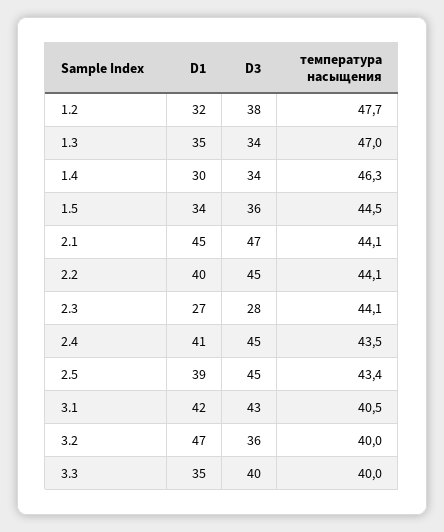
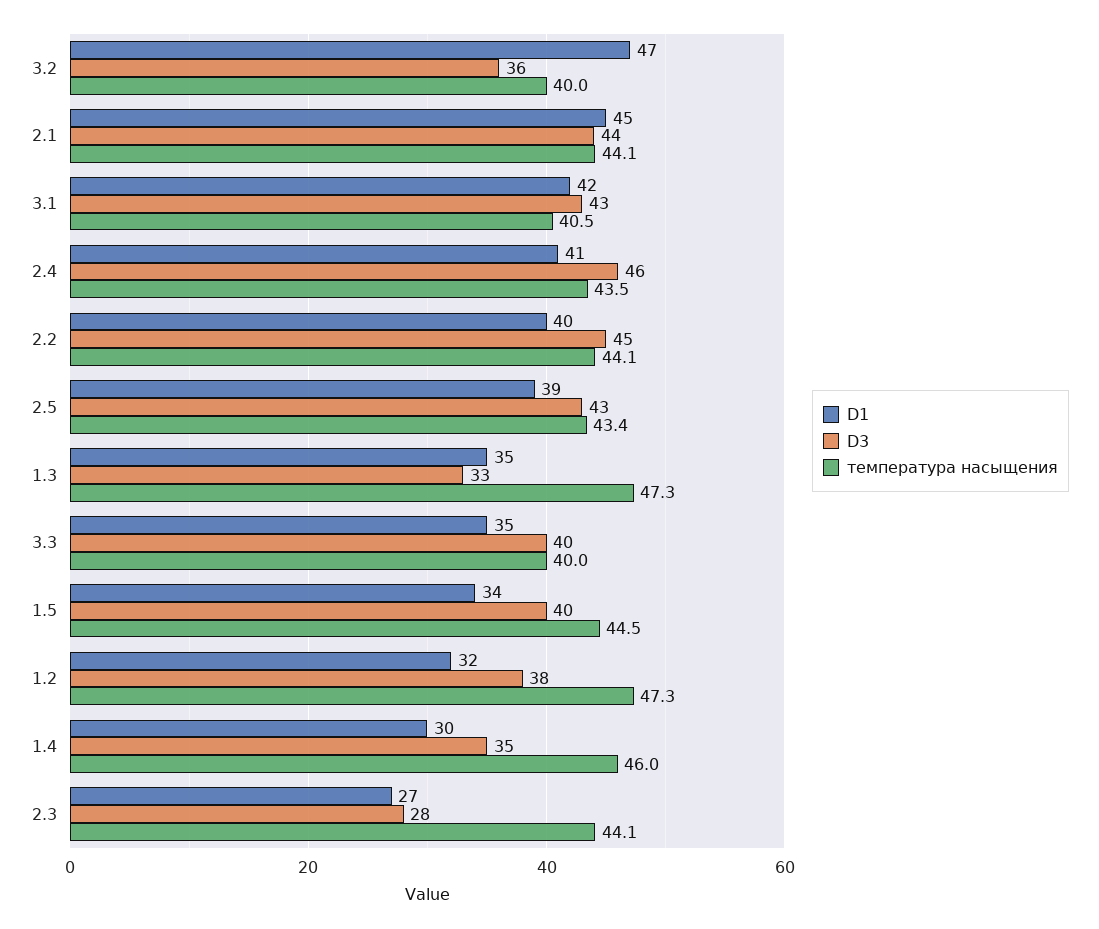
  {
    "D1": {
      "1.2": 32,
      "1.3": 35,
      "1.4": 30,
      "1.5": 34,
      "2.1": 45,
      "2.2": 40,
      "2.3": 27,
      "2.4": 41,
      "2.5": 39,
      "3.1": 42,
      "3.2": 47,
      "3.3": 35
    },
    "D3": {
      "1.2": 38,
-     "1.3": 34,
+     "1.3": 33,
-     "1.4": 34,
+     "1.4": 35,
-     "1.5": 36,
+     "1.5": 40,
-     "2.1": 47,
+     "2.1": 44,
      "2.2": 45,
      "2.3": 28,
-     "2.4": 45,
+     "2.4": 46,
-     "2.5": 45,
+     "2.5": 43,
      "3.1": 43,
      "3.2": 36,
      "3.3": 40
    },
    "температура насыщения": {
-     "1.2": 47.7,
+     "1.2": 47.3,
-     "1.3": 47,
+     "1.3": 47.3,
-     "1.4": 46.3,
+     "1.4": 46,
      "1.5": 44.5,
      "2.1": 44.1,
      "2.2": 44.1,
      "2.3": 44.1,
      "2.4": 43.5,
      "2.5": 43.4,
      "3.1": 40.5,
      "3.2": 40,
      "3.3": 40
    }
  }

